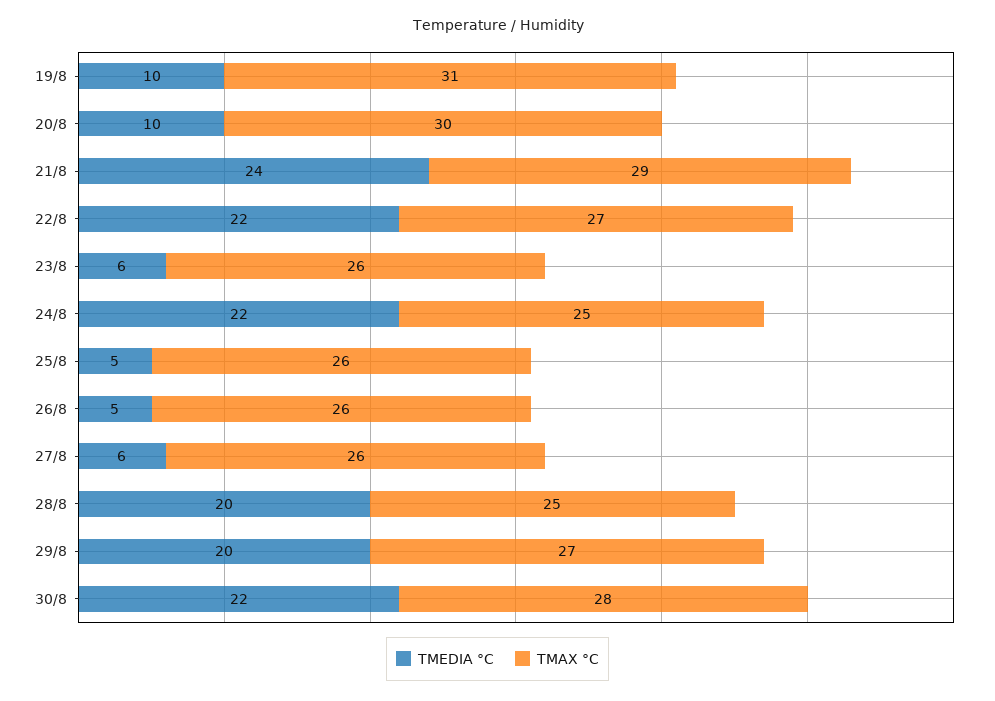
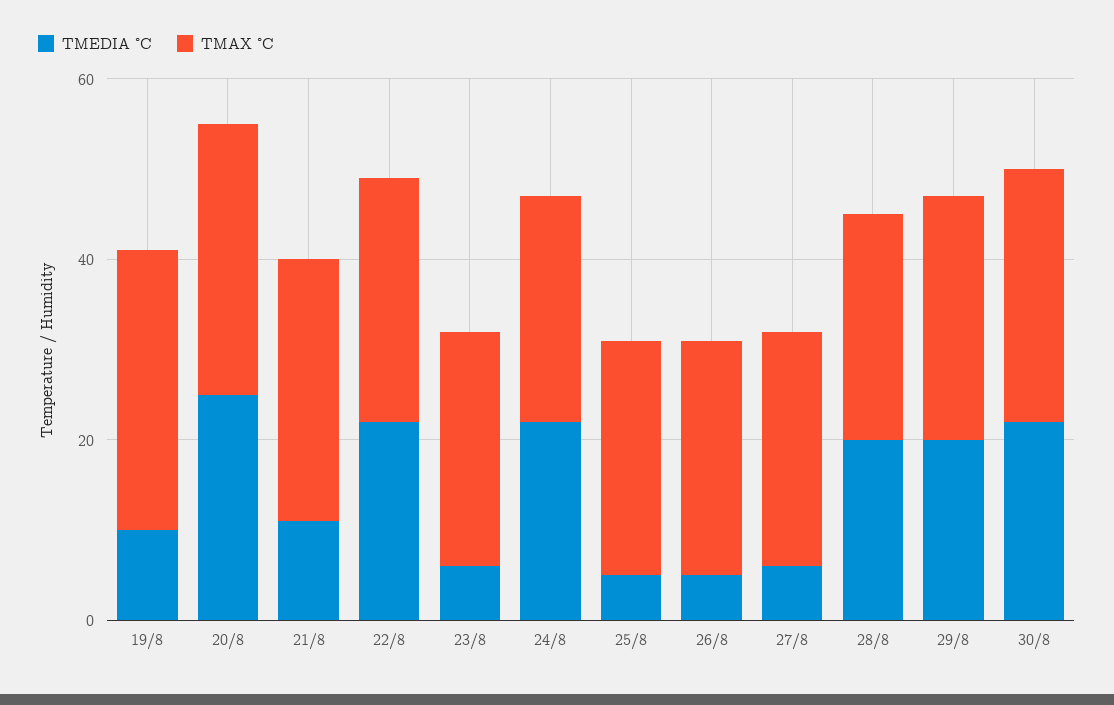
  {
    "TMEDIA °C": {
      "19/8": 10,
-     "20/8": 10,
+     "20/8": 25,
-     "21/8": 24,
+     "21/8": 10,
      "22/8": 22,
      "23/8": 6,
      "24/8": 22,
      "25/8": 5,
      "26/8": 5,
      "27/8": 6,
      "28/8": 20,
      "29/8": 20,
      "30/8": 22
    },
    "TMAX °C": {
      "19/8": 31,
      "20/8": 30,
      "21/8": 29,
      "22/8": 27,
      "23/8": 26,
      "24/8": 25,
      "25/8": 26,
      "26/8": 26,
      "27/8": 26,
      "28/8": 25,
      "29/8": 27,
      "30/8": 28
    }
  }

